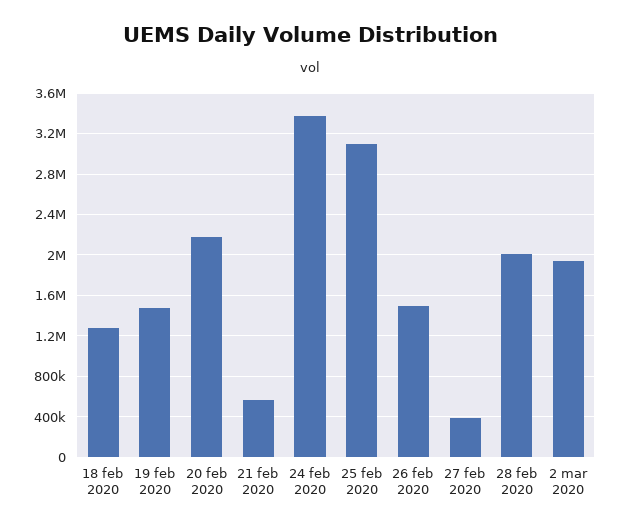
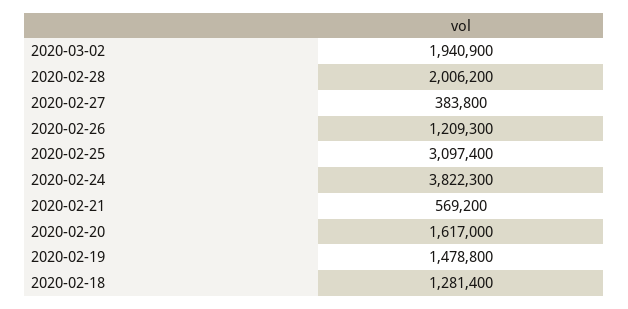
  {
    "18 feb 2020": 1281400,
    "19 feb 2020": 1478800,
-   "20 feb 2020": 2200000,
+   "20 feb 2020": 1617000,
    "21 feb 2020": 569200,
-   "24 feb 2020": 3400000,
+   "24 feb 2020": 3822300,
    "25 feb 2020": 3097400,
-   "26 feb 2020": 1500000,
+   "26 feb 2020": 1209300,
    "27 feb 2020": 383800,
    "28 feb 2020": 2006200,
    "2 mar 2020": 1940900
  }

